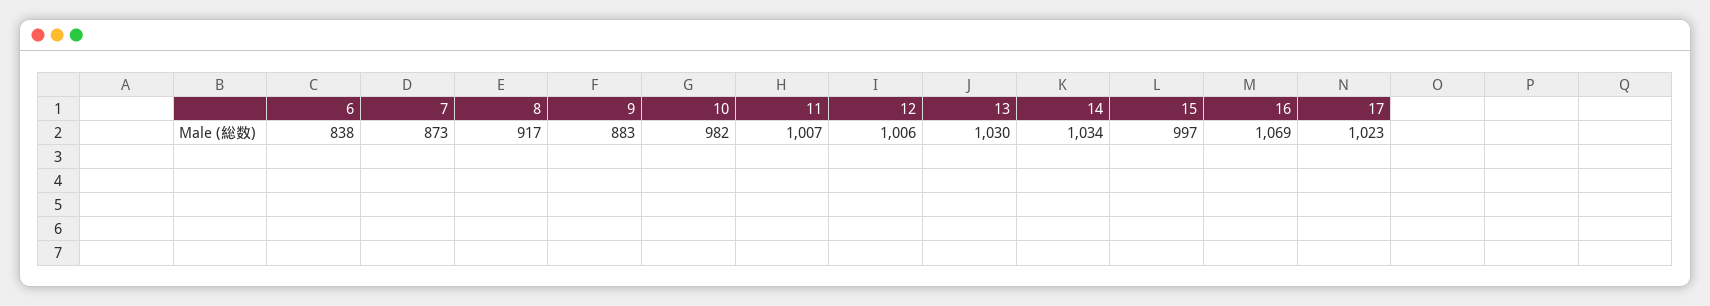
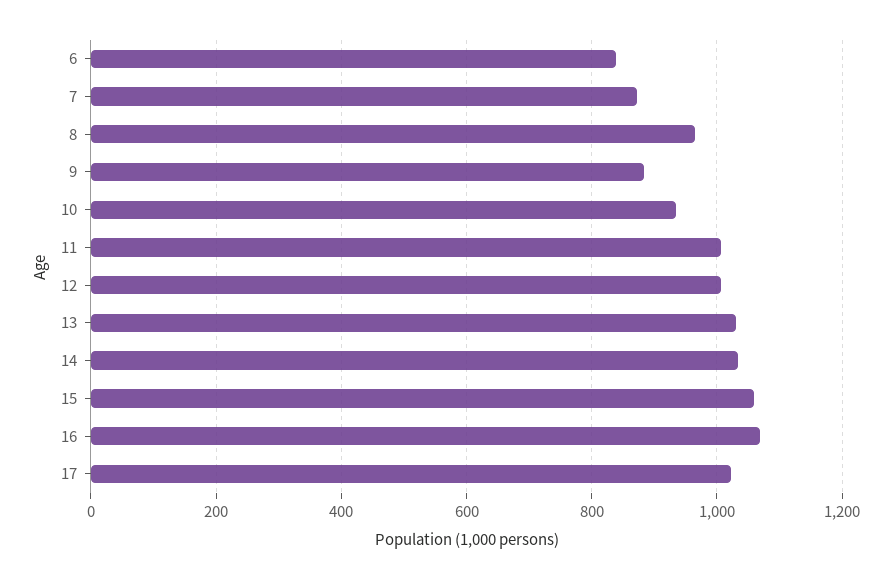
  {
    "6": 838,
    "7": 873,
-   "8": 917,
+   "8": 960,
    "9": 883,
-   "10": 982,
+   "10": 940,
    "11": 1007,
    "12": 1006,
    "13": 1030,
    "14": 1034,
-   "15": 997,
+   "15": 1060,
    "16": 1069,
    "17": 1023
  }

